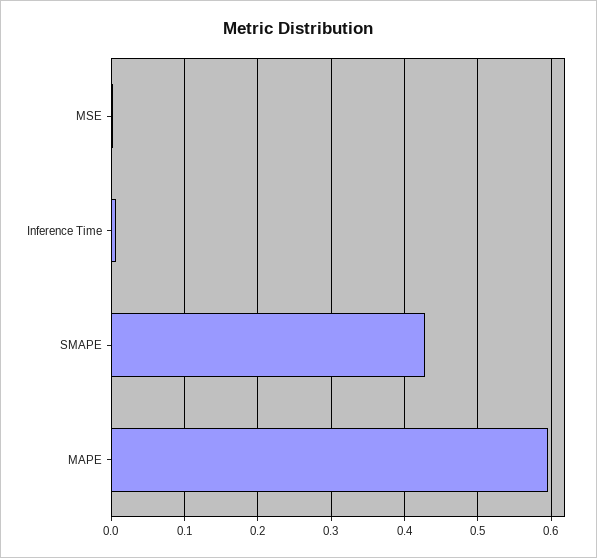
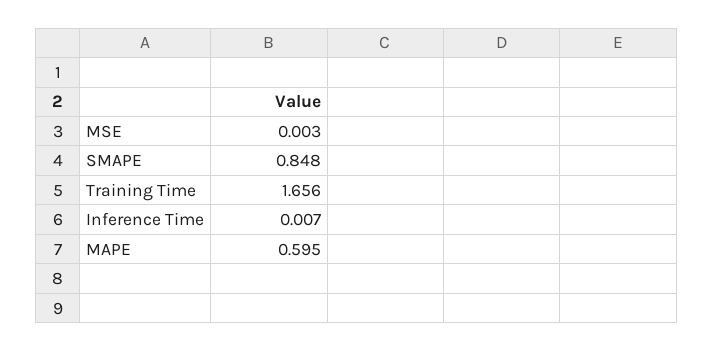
  {
    "MSE": 0.003,
    "Inference Time": 0.007,
-   "SMAPE": 0.43,
+   "SMAPE": 0.848,
-   "MAPE": 0.595
+   "MAPE": 0.595,
+   "Training Time": 1.656
  }

